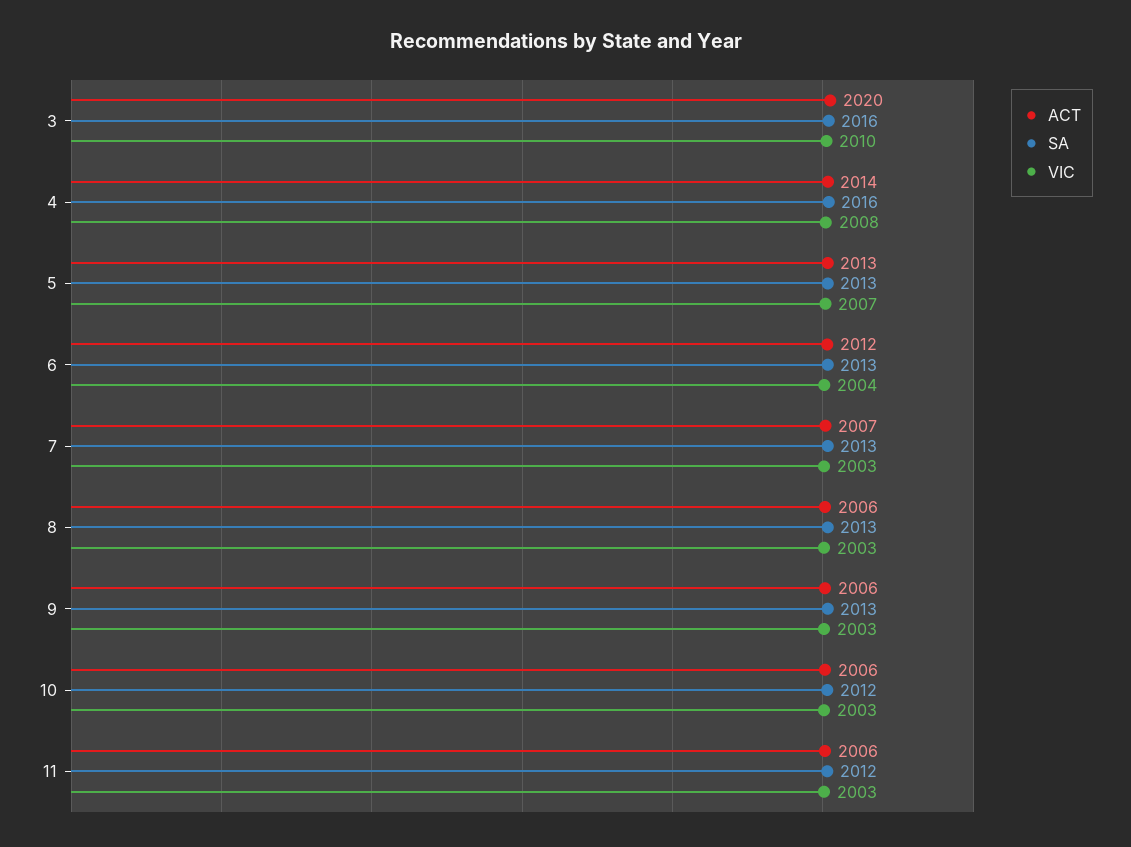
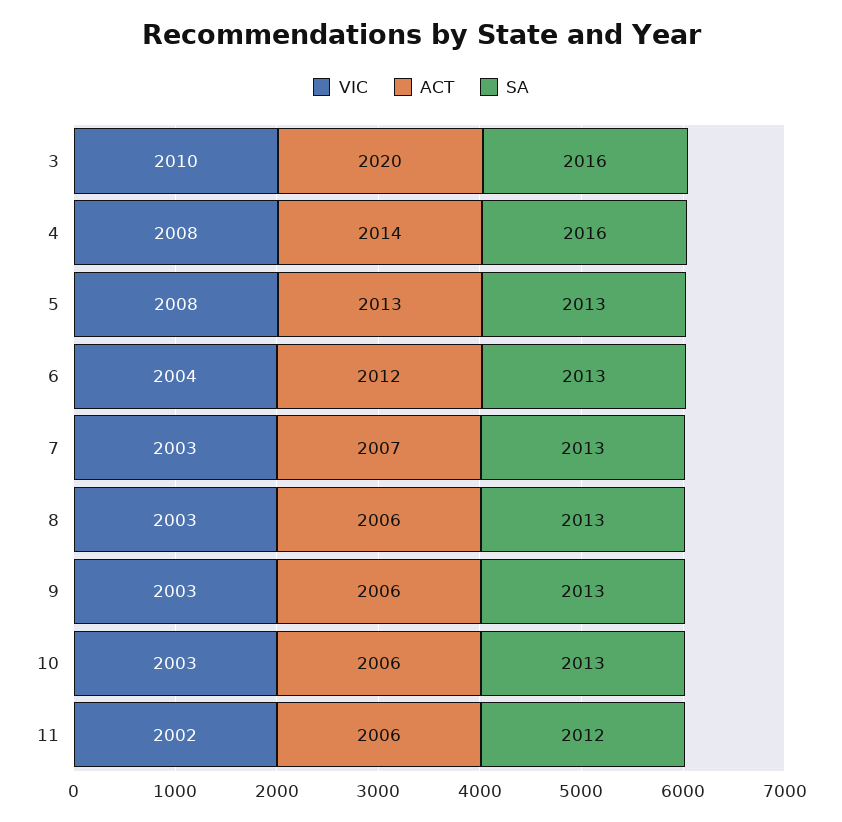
  {
    "ACT": {
      "3": 2020,
      "4": 2014,
      "5": 2013,
      "6": 2012,
      "7": 2007,
      "8": 2006,
      "9": 2006,
      "10": 2006,
      "11": 2006
    },
    "SA": {
      "3": 2016,
      "4": 2016,
      "5": 2013,
      "6": 2013,
      "7": 2013,
      "8": 2013,
      "9": 2013,
-     "10": 2012,
+     "10": 2013,
      "11": 2012
    },
    "VIC": {
      "3": 2010,
      "4": 2008,
-     "5": 2007,
+     "5": 2008,
      "6": 2004,
      "7": 2003,
      "8": 2003,
      "9": 2003,
      "10": 2003,
-     "11": 2003
+     "11": 2002
    }
  }

